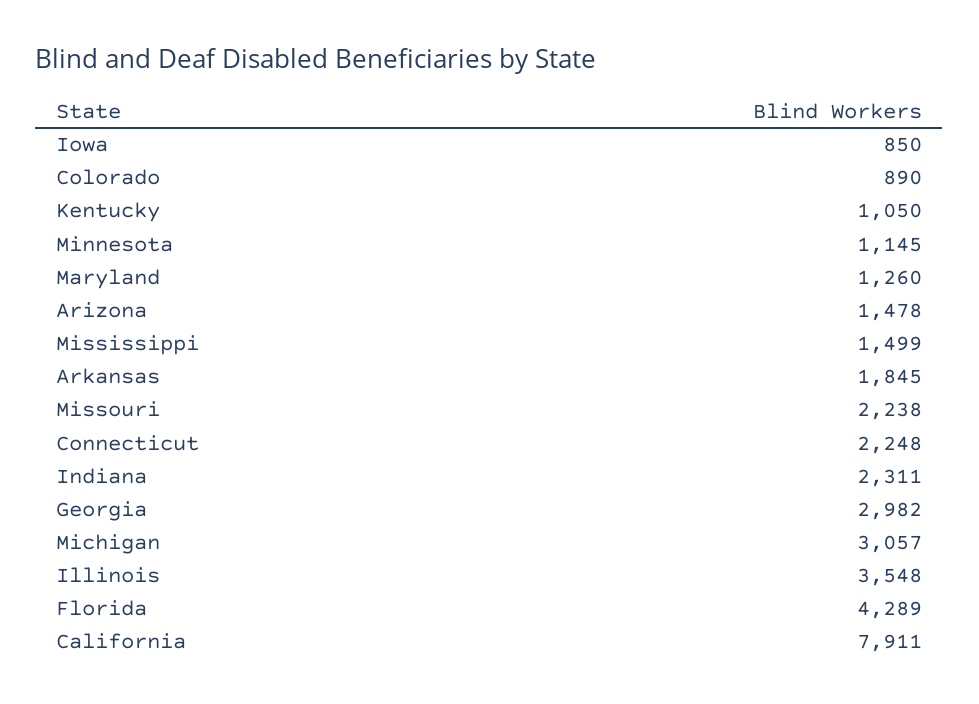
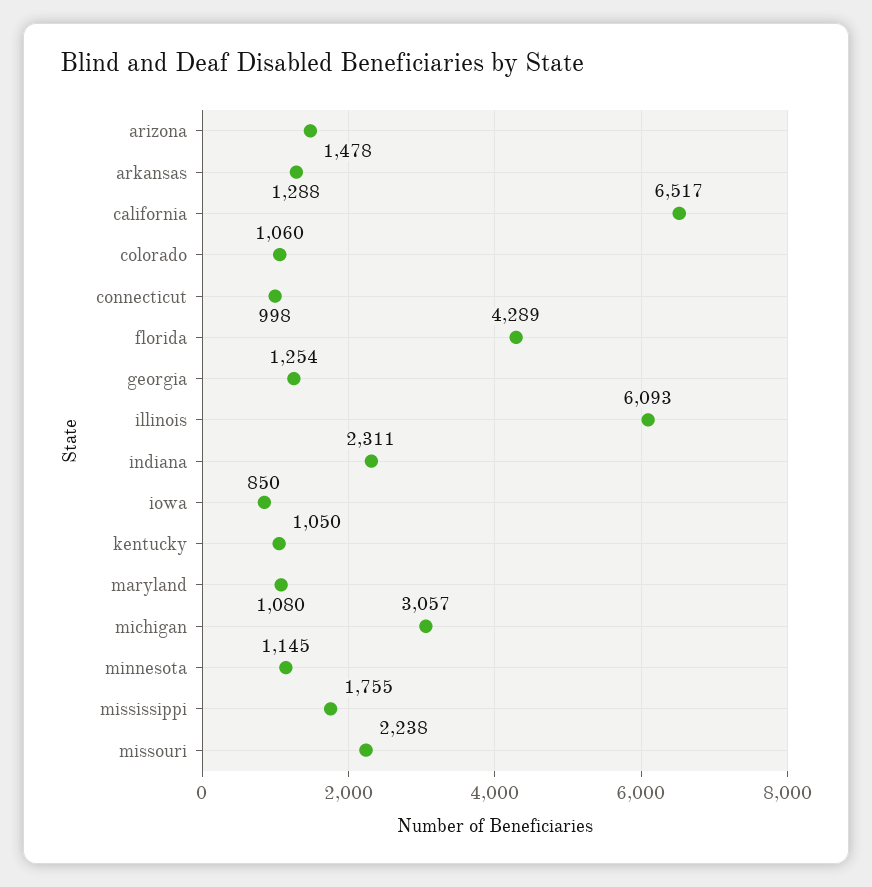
  {
    "Iowa": 850,
-   "Colorado": 890,
+   "Colorado": 1060,
    "Kentucky": 1050,
    "Minnesota": 1145,
-   "Maryland": 1260,
+   "Maryland": 1080,
    "Arizona": 1478,
-   "Mississippi": 1499,
+   "Mississippi": 1755,
-   "Arkansas": 1845,
+   "Arkansas": 1288,
    "Missouri": 2238,
-   "Connecticut": 2248,
+   "Connecticut": 998,
    "Indiana": 2311,
-   "Georgia": 2982,
+   "Georgia": 1254,
    "Michigan": 3057,
-   "Illinois": 3548,
+   "Illinois": 6093,
    "Florida": 4289,
-   "California": 7911
+   "California": 6517
  }

